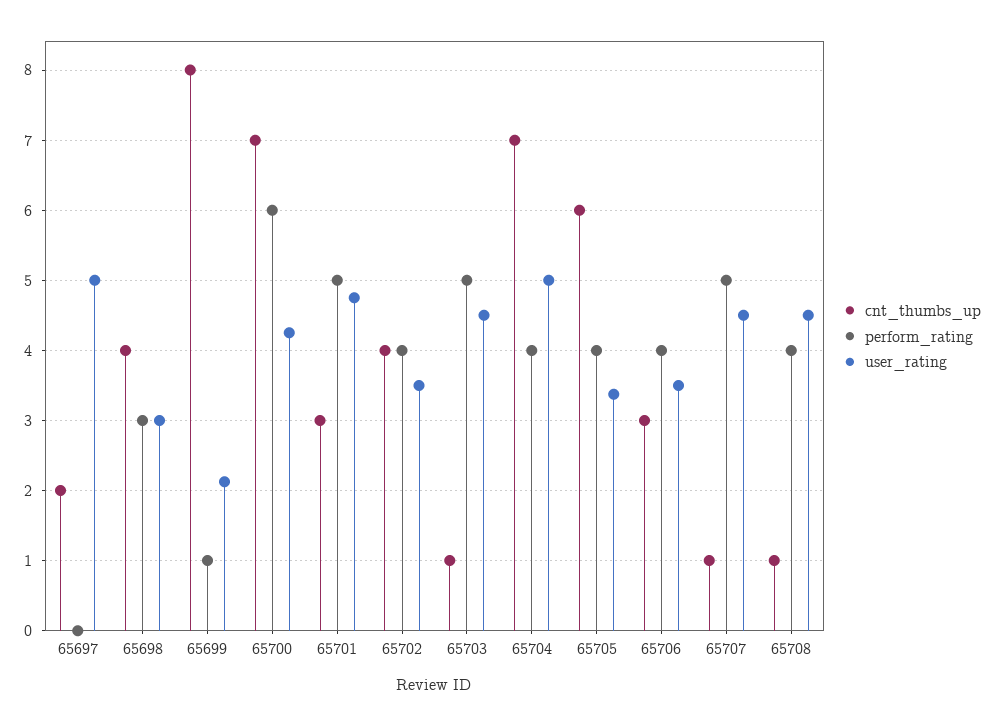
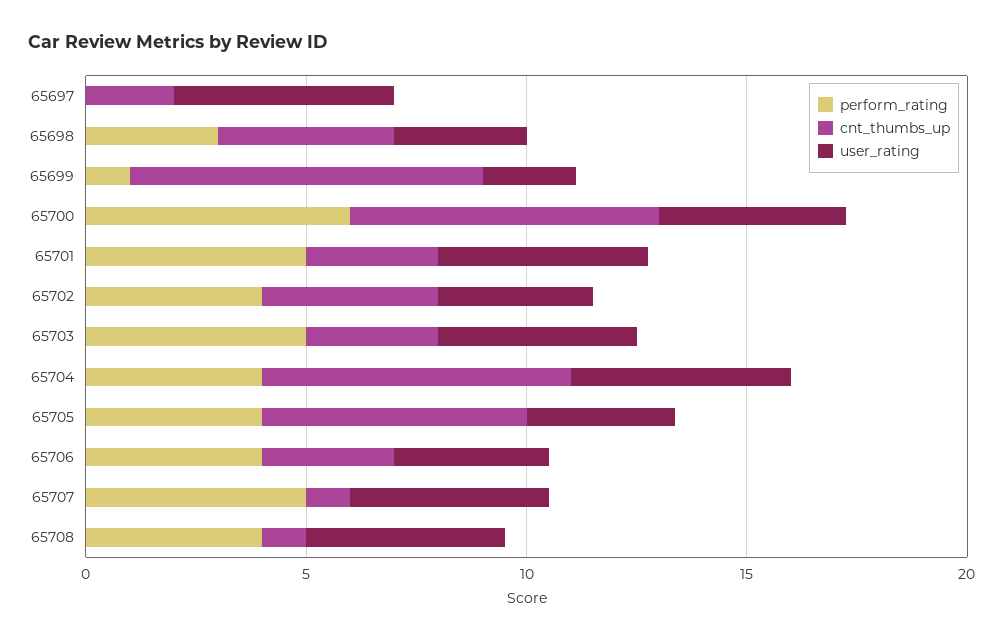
  {
    "cnt_thumbs_up": {
      "65697": 2,
      "65698": 4,
      "65699": 8,
      "65700": 7,
      "65701": 3,
      "65702": 4,
-     "65703": 1,
+     "65703": 3,
      "65704": 7,
      "65705": 6,
      "65706": 3,
      "65707": 1,
      "65708": 1
    },
    "perform_rating": {
      "65697": 0,
      "65698": 3,
      "65699": 1,
      "65700": 6,
      "65701": 5,
      "65702": 4,
      "65703": 5,
      "65704": 4,
      "65705": 4,
      "65706": 4,
      "65707": 5,
      "65708": 4
    },
    "user_rating": {
      "65697": 5,
      "65698": 3,
      "65699": 2.1,
      "65700": 4.3,
      "65701": 4.8,
      "65702": 3.5,
      "65703": 4.5,
      "65704": 5,
      "65705": 3.4,
      "65706": 3.5,
      "65707": 4.5,
      "65708": 4.5
    }
  }

